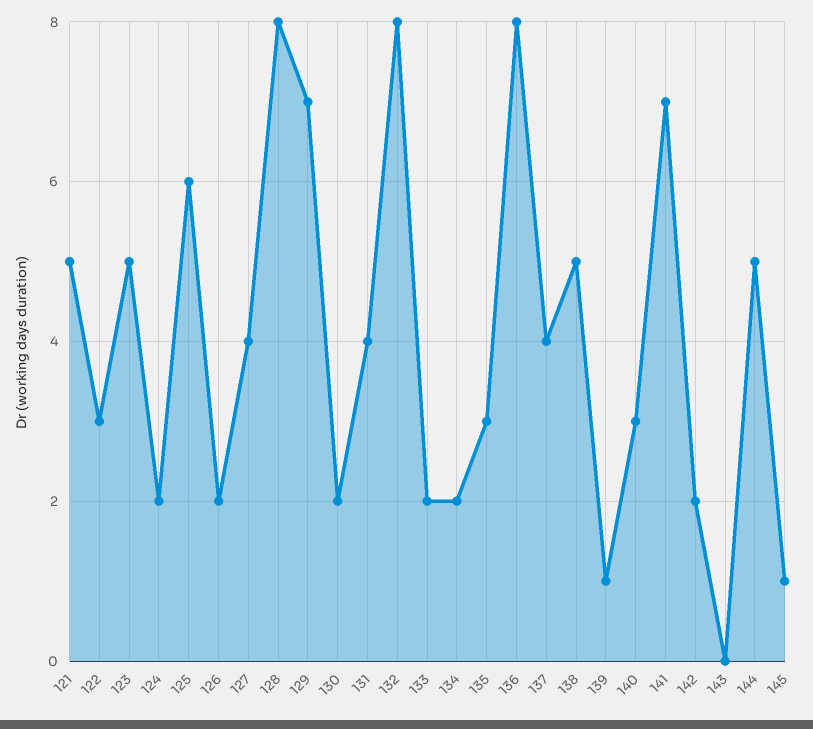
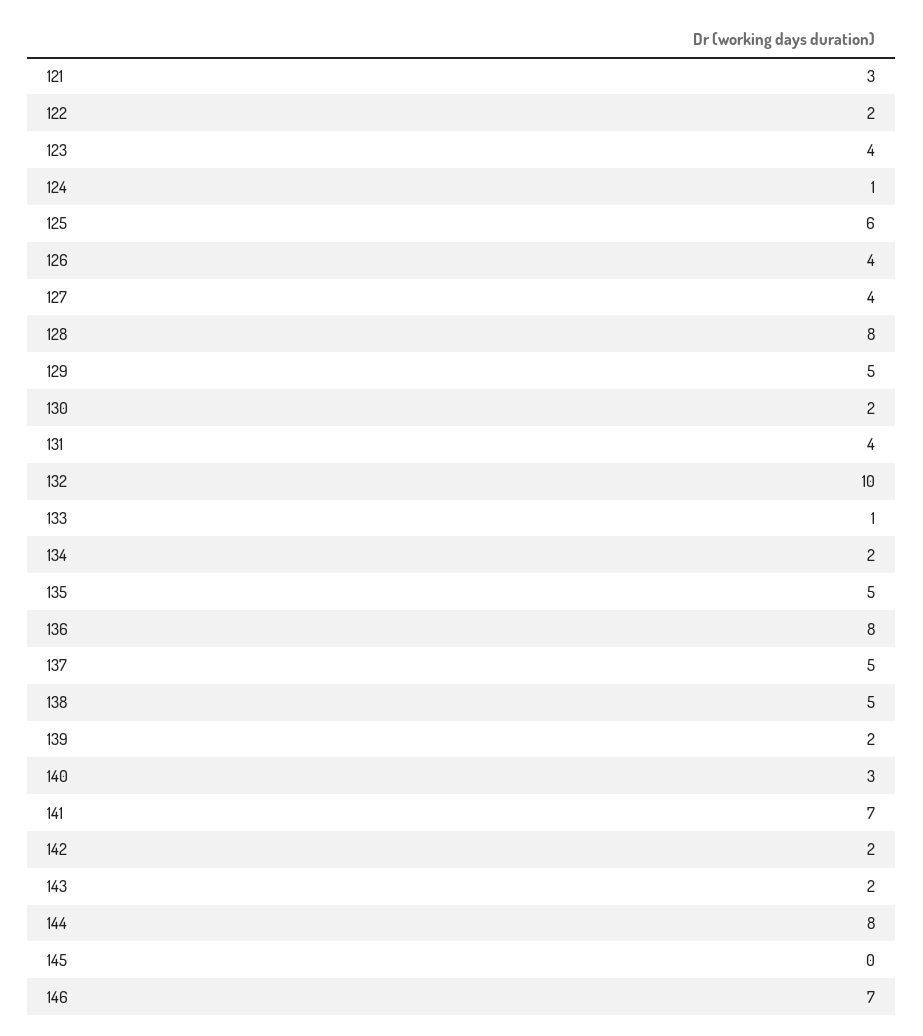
  {
-   "121": 5,
+   "121": 3,
-   "122": 3,
+   "122": 2,
-   "123": 5,
+   "123": 4,
-   "124": 2,
+   "124": 1,
    "125": 6,
-   "126": 2,
+   "126": 4,
    "127": 4,
    "128": 8,
-   "129": 7,
+   "129": 5,
    "130": 2,
    "131": 4,
-   "132": 8,
+   "132": 10,
-   "133": 2,
+   "133": 1,
    "134": 2,
-   "135": 3,
+   "135": 5,
    "136": 8,
-   "137": 4,
+   "137": 5,
    "138": 5,
-   "139": 1,
+   "139": 2,
    "140": 3,
    "141": 7,
    "142": 2,
-   "143": 0,
+   "143": 2,
-   "144": 5,
+   "144": 8,
-   "145": 1
+   "145": 0,
+   "146": 7
  }

